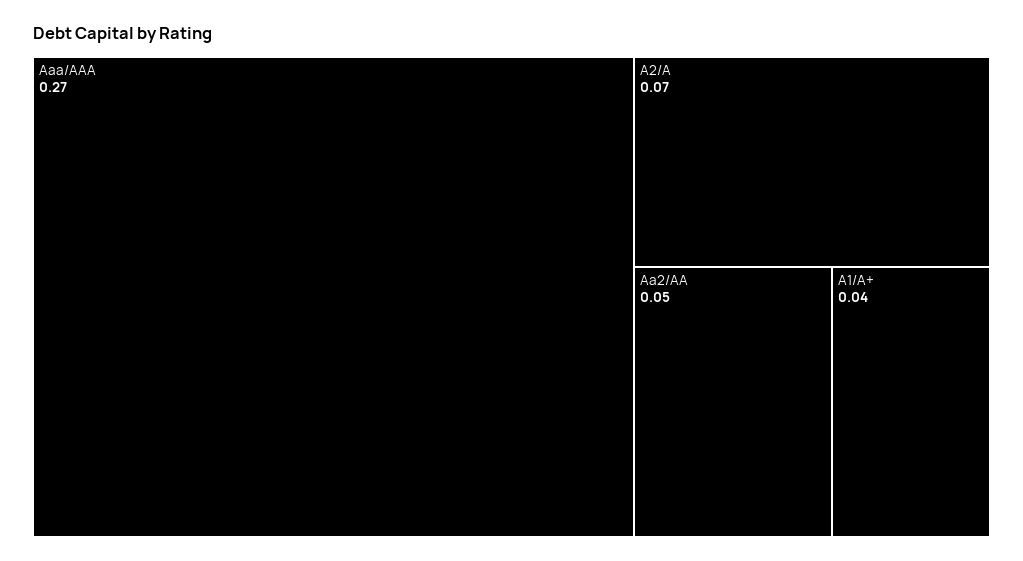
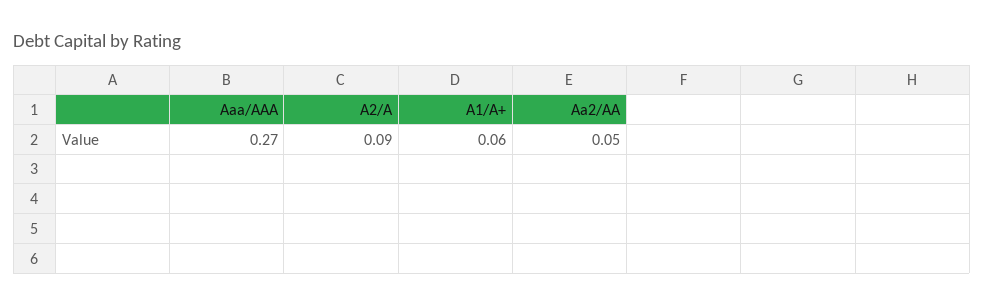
  {
    "Aaa/AAA": 0.27,
-   "A2/A": 0.07,
+   "A2/A": 0.09,
    "Aa2/AA": 0.05,
-   "A1/A+": 0.04
+   "A1/A+": 0.06
  }

